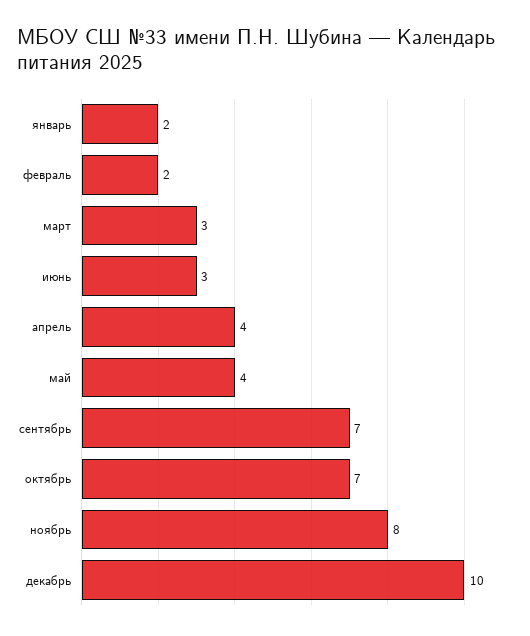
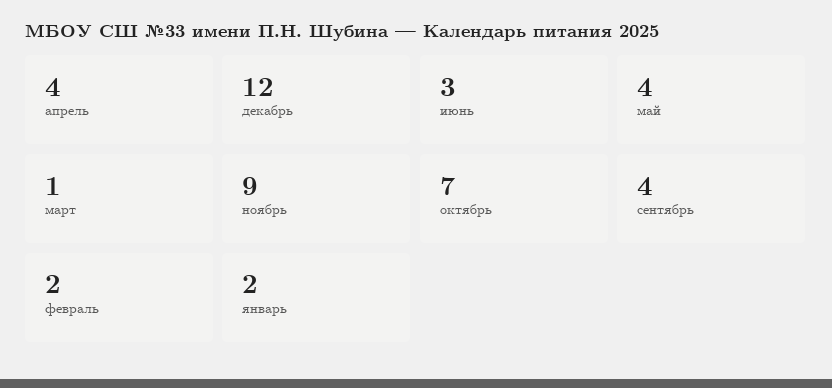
  {
    "январь": 2,
    "февраль": 2,
-   "март": 3,
+   "март": 1,
    "июнь": 3,
    "апрель": 4,
    "май": 4,
-   "сентябрь": 7,
+   "сентябрь": 4,
    "октябрь": 7,
-   "ноябрь": 8,
+   "ноябрь": 9,
-   "декабрь": 10
+   "декабрь": 12
  }

